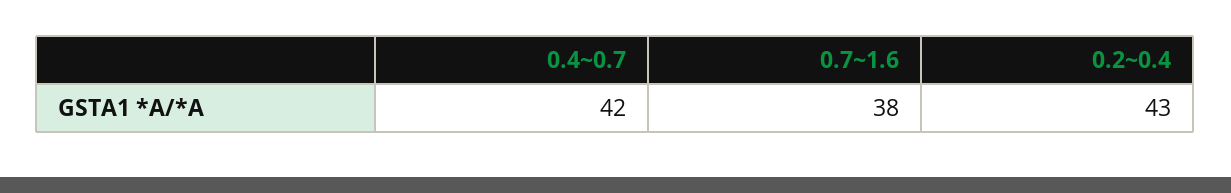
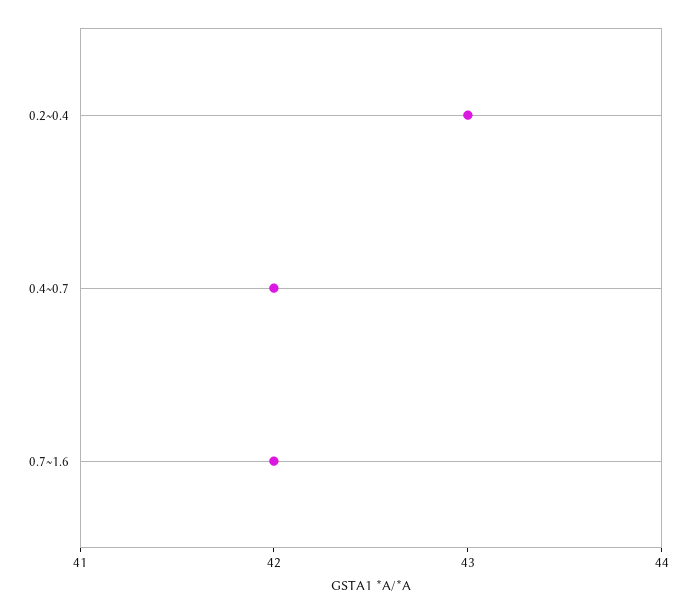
  {
    "0.4~0.7": 42,
-   "0.7~1.6": 38,
+   "0.7~1.6": 42,
    "0.2~0.4": 43
  }

